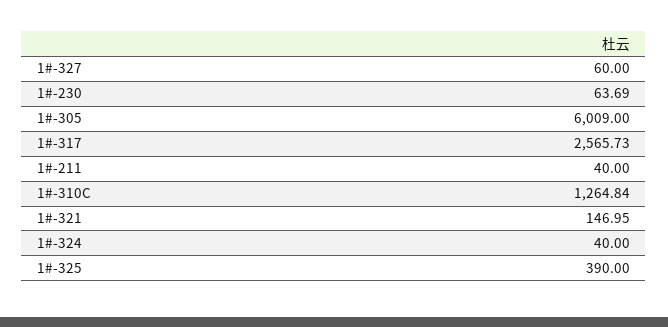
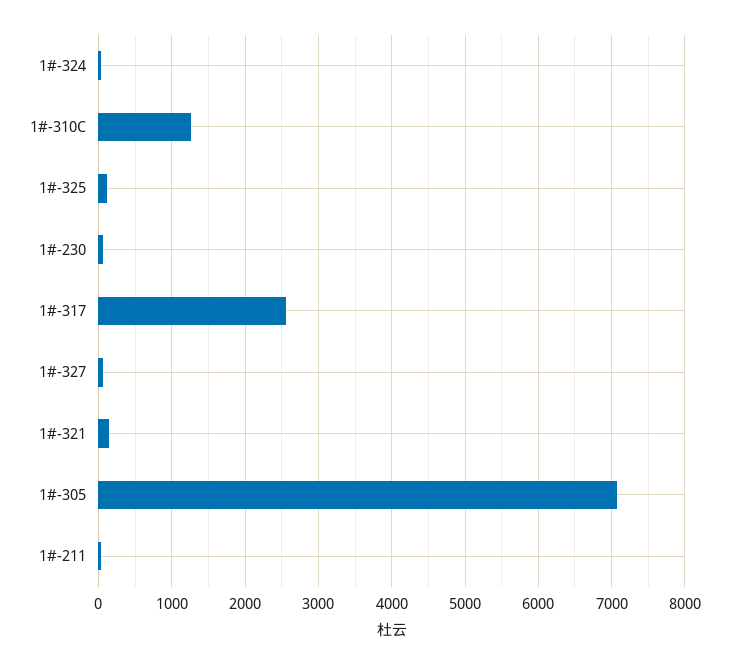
  {
    "1#-327": 60,
    "1#-230": 63.69,
-   "1#-305": 6009,
+   "1#-305": 7100,
    "1#-317": 2565.73,
    "1#-211": 40,
    "1#-310C": 1264.84,
    "1#-321": 146.95,
    "1#-324": 40,
-   "1#-325": 390
+   "1#-325": 100
  }

